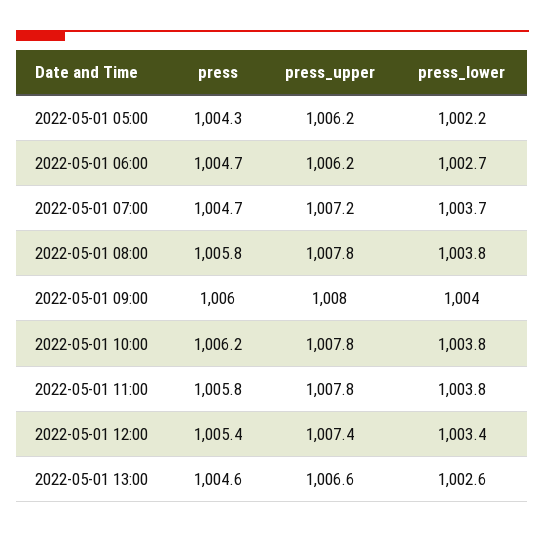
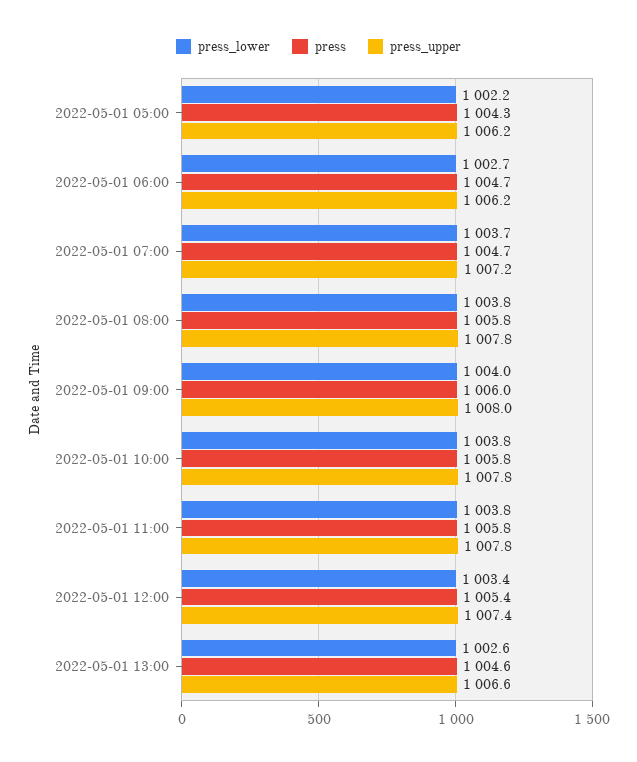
  {
    "press": {
      "2022-05-01 05:00": 1004.3,
      "2022-05-01 06:00": 1004.7,
      "2022-05-01 07:00": 1004.7,
      "2022-05-01 08:00": 1005.8,
      "2022-05-01 09:00": 1006,
-     "2022-05-01 10:00": 1006.2,
+     "2022-05-01 10:00": 1005.8,
      "2022-05-01 11:00": 1005.8,
      "2022-05-01 12:00": 1005.4,
      "2022-05-01 13:00": 1004.6
    },
    "press_upper": {
      "2022-05-01 05:00": 1006.2,
      "2022-05-01 06:00": 1006.2,
      "2022-05-01 07:00": 1007.2,
      "2022-05-01 08:00": 1007.8,
      "2022-05-01 09:00": 1008,
      "2022-05-01 10:00": 1007.8,
      "2022-05-01 11:00": 1007.8,
      "2022-05-01 12:00": 1007.4,
      "2022-05-01 13:00": 1006.6
    },
    "press_lower": {
      "2022-05-01 05:00": 1002.2,
      "2022-05-01 06:00": 1002.7,
      "2022-05-01 07:00": 1003.7,
      "2022-05-01 08:00": 1003.8,
      "2022-05-01 09:00": 1004,
      "2022-05-01 10:00": 1003.8,
      "2022-05-01 11:00": 1003.8,
      "2022-05-01 12:00": 1003.4,
      "2022-05-01 13:00": 1002.6
    }
  }

